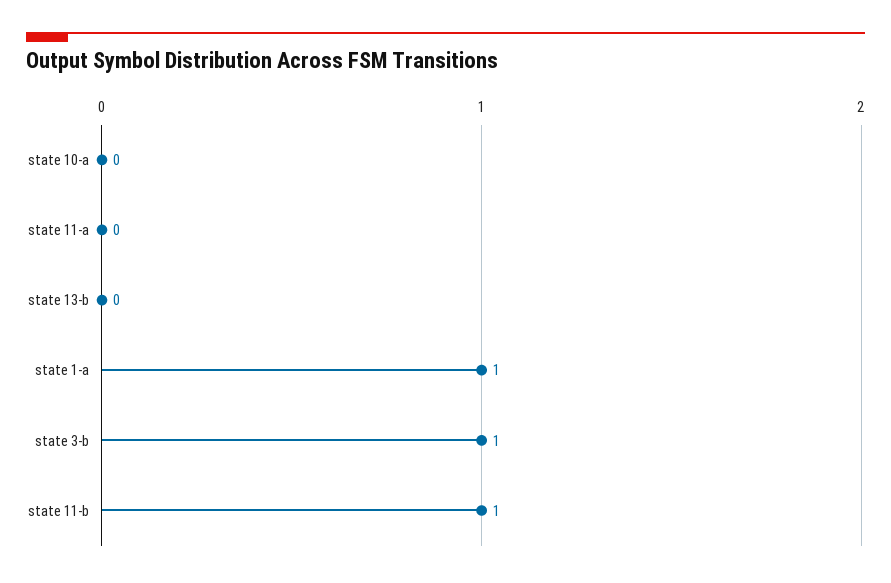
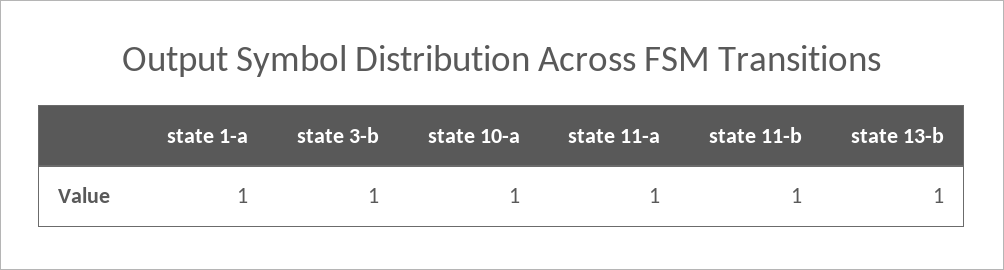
  {
-   "state 10-a": 0,
+   "state 10-a": 1,
-   "state 11-a": 0,
+   "state 11-a": 1,
-   "state 13-b": 0,
+   "state 13-b": 1,
    "state 1-a": 1,
    "state 3-b": 1,
    "state 11-b": 1
  }

